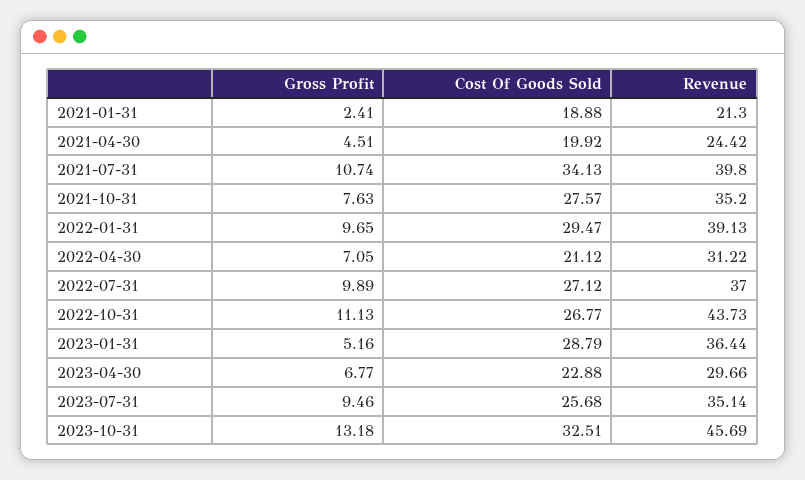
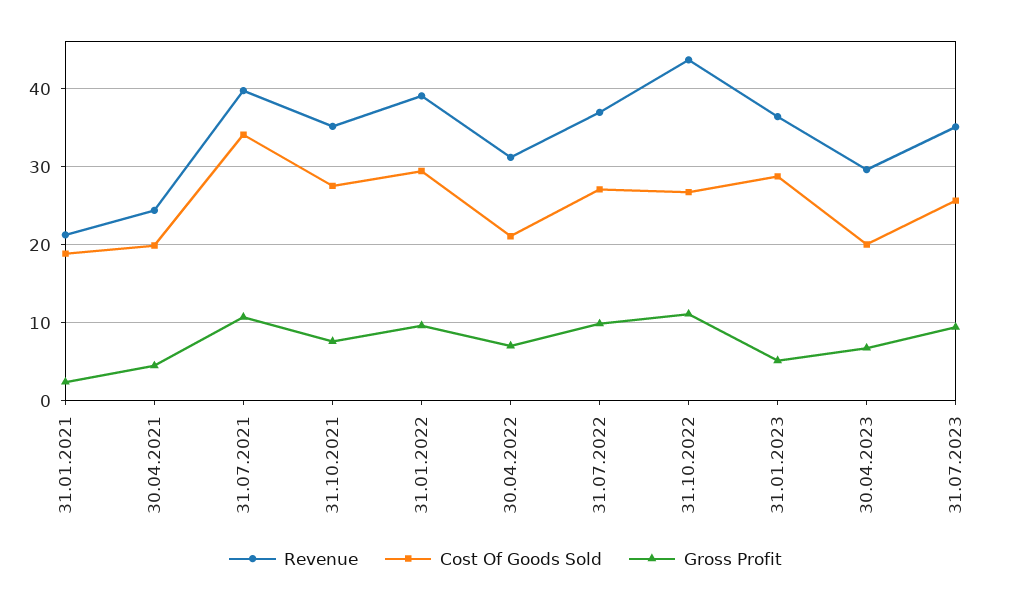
  {
    "Gross Profit": {
      "2021-01-31": 2.41,
      "2021-04-30": 4.51,
      "2021-07-31": 10.74,
      "2021-10-31": 7.63,
      "2022-01-31": 9.65,
      "2022-04-30": 7.05,
      "2022-07-31": 9.89,
      "2022-10-31": 11.13,
      "2023-01-31": 5.16,
      "2023-04-30": 6.77,
-     "2023-07-31": 9.46,
+     "2023-07-31": 9.46
-     "2023-10-31": 13.18
    },
    "Cost Of Goods Sold": {
      "2021-01-31": 18.88,
      "2021-04-30": 19.92,
      "2021-07-31": 34.13,
      "2021-10-31": 27.57,
      "2022-01-31": 29.47,
      "2022-04-30": 21.12,
      "2022-07-31": 27.12,
      "2022-10-31": 26.77,
      "2023-01-31": 28.79,
-     "2023-04-30": 22.88,
+     "2023-04-30": 20,
-     "2023-07-31": 25.68,
+     "2023-07-31": 25.68
-     "2023-10-31": 32.51
    },
    "Revenue": {
      "2021-01-31": 21.3,
      "2021-04-30": 24.42,
      "2021-07-31": 39.8,
      "2021-10-31": 35.2,
      "2022-01-31": 39.13,
      "2022-04-30": 31.22,
      "2022-07-31": 37,
      "2022-10-31": 43.73,
      "2023-01-31": 36.44,
      "2023-04-30": 29.66,
-     "2023-07-31": 35.14,
+     "2023-07-31": 35.14
-     "2023-10-31": 45.69
    }
  }

